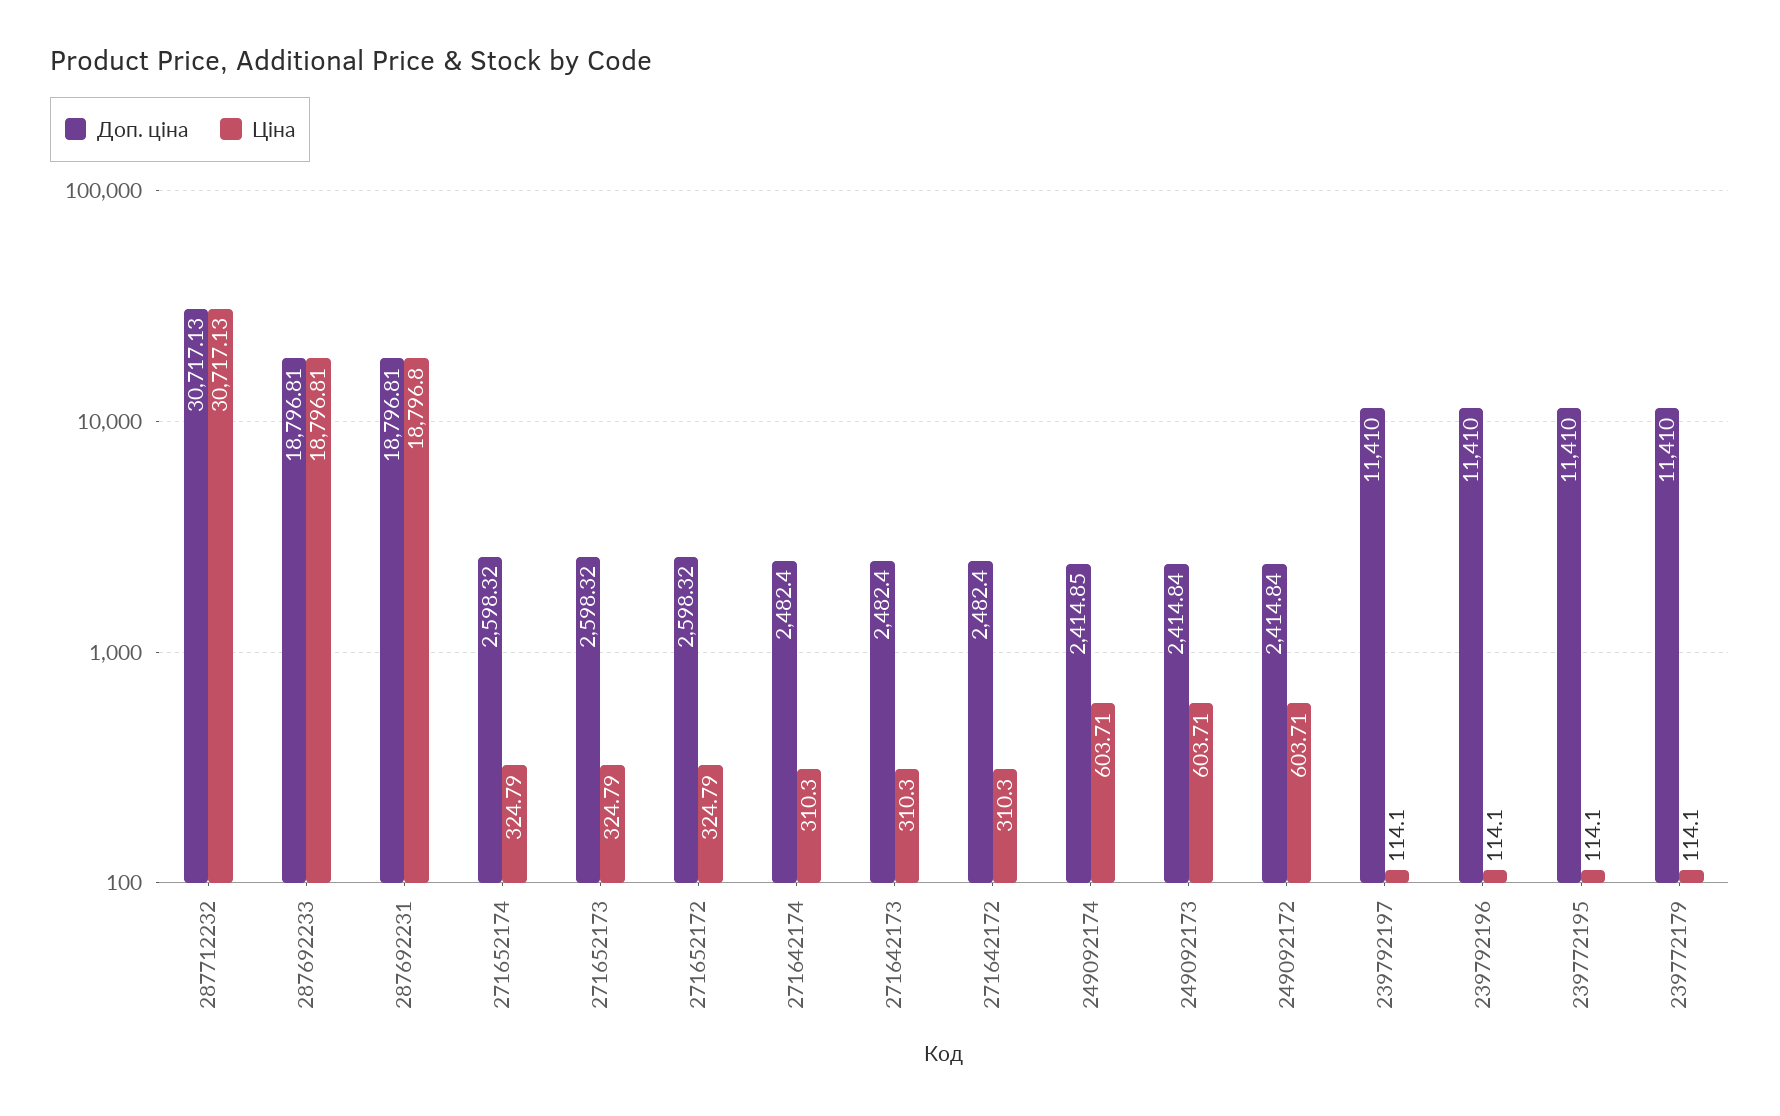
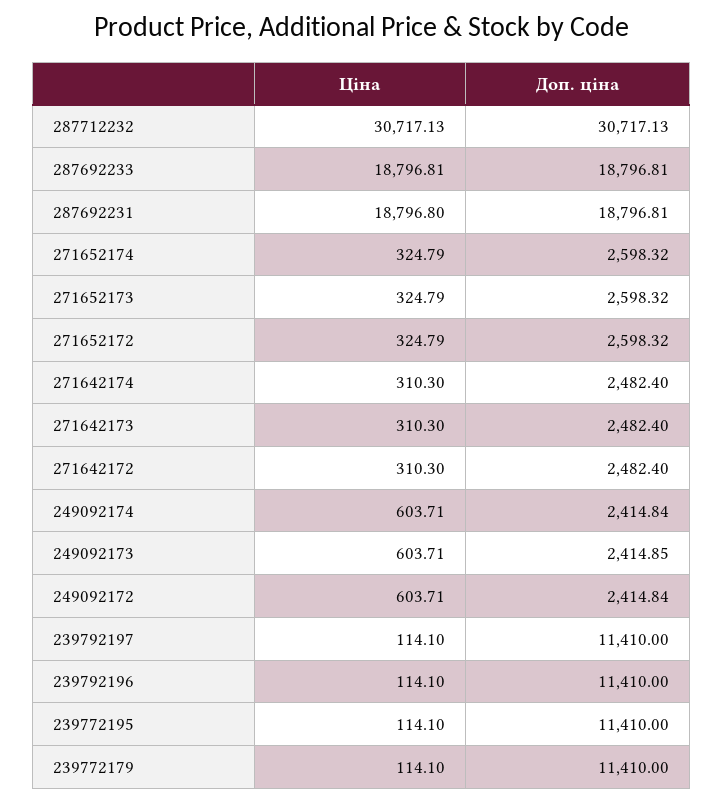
  {
    "Доп. ціна": {
      "287712232": 30717.13,
      "287692233": 18796.81,
      "287692231": 18796.81,
      "271652174": 2598.32,
      "271652173": 2598.32,
      "271652172": 2598.32,
      "271642174": 2482.4,
      "271642173": 2482.4,
      "271642172": 2482.4,
-     "249092174": 2414.85,
+     "249092174": 2414.84,
-     "249092173": 2414.84,
+     "249092173": 2414.85,
      "249092172": 2414.84,
      "239792197": 11410,
      "239792196": 11410,
      "239772195": 11410,
      "239772179": 11410
    },
    "Ціна": {
      "287712232": 30717.13,
      "287692233": 18796.81,
      "287692231": 18796.8,
      "271652174": 324.79,
      "271652173": 324.79,
      "271652172": 324.79,
      "271642174": 310.3,
      "271642173": 310.3,
      "271642172": 310.3,
      "249092174": 603.71,
      "249092173": 603.71,
      "249092172": 603.71,
      "239792197": 114.1,
      "239792196": 114.1,
      "239772195": 114.1,
      "239772179": 114.1
    }
  }

